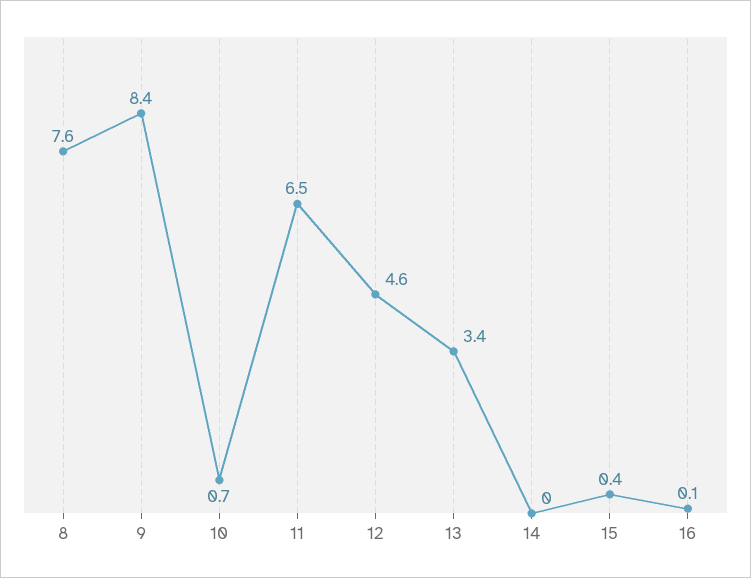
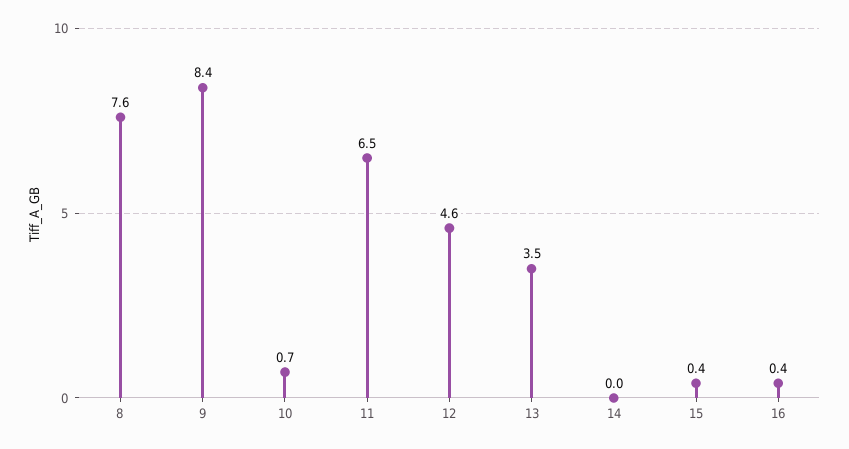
  {
    "8": 7.6,
    "9": 8.4,
    "10": 0.7,
    "11": 6.5,
    "12": 4.6,
-   "13": 3.4,
+   "13": 3.5,
    "14": 0,
    "15": 0.4,
-   "16": 0.1
+   "16": 0.4
  }

